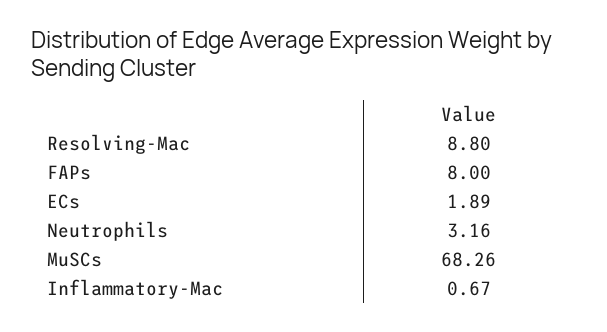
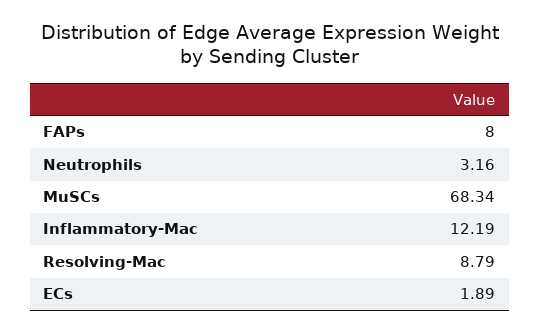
  {
-   "Resolving-Mac": 8.8,
+   "Resolving-Mac": 8.79,
    "FAPs": 8,
    "ECs": 1.89,
    "Neutrophils": 3.16,
-   "MuSCs": 68.26,
+   "MuSCs": 68.34,
-   "Inflammatory-Mac": 0.67
+   "Inflammatory-Mac": 12.19
  }

